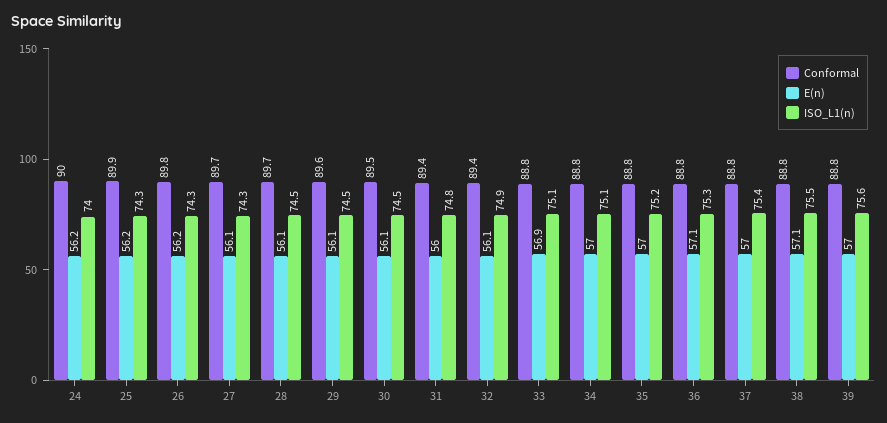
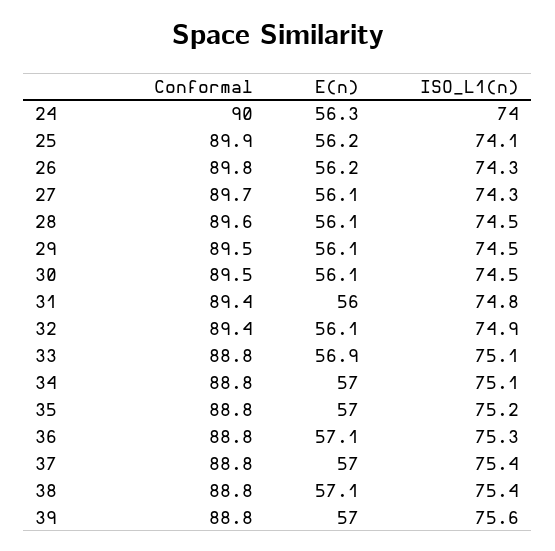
  {
    "Conformal": {
      "24": 90,
      "25": 89.9,
      "26": 89.8,
      "27": 89.7,
-     "28": 89.7,
+     "28": 89.6,
-     "29": 89.6,
+     "29": 89.5,
      "30": 89.5,
      "31": 89.4,
      "32": 89.4,
      "33": 88.8,
      "34": 88.8,
      "35": 88.8,
      "36": 88.8,
      "37": 88.8,
      "38": 88.8,
      "39": 88.8
    },
    "E(n)": {
-     "24": 56.2,
+     "24": 56.3,
      "25": 56.2,
      "26": 56.2,
      "27": 56.1,
      "28": 56.1,
      "29": 56.1,
      "30": 56.1,
      "31": 56,
      "32": 56.1,
      "33": 56.9,
      "34": 57,
      "35": 57,
      "36": 57.1,
      "37": 57,
      "38": 57.1,
      "39": 57
    },
    "ISO_L1(n)": {
      "24": 74,
-     "25": 74.3,
+     "25": 74.1,
      "26": 74.3,
      "27": 74.3,
      "28": 74.5,
      "29": 74.5,
      "30": 74.5,
      "31": 74.8,
      "32": 74.9,
      "33": 75.1,
      "34": 75.1,
      "35": 75.2,
      "36": 75.3,
      "37": 75.4,
-     "38": 75.5,
+     "38": 75.4,
      "39": 75.6
    }
  }

